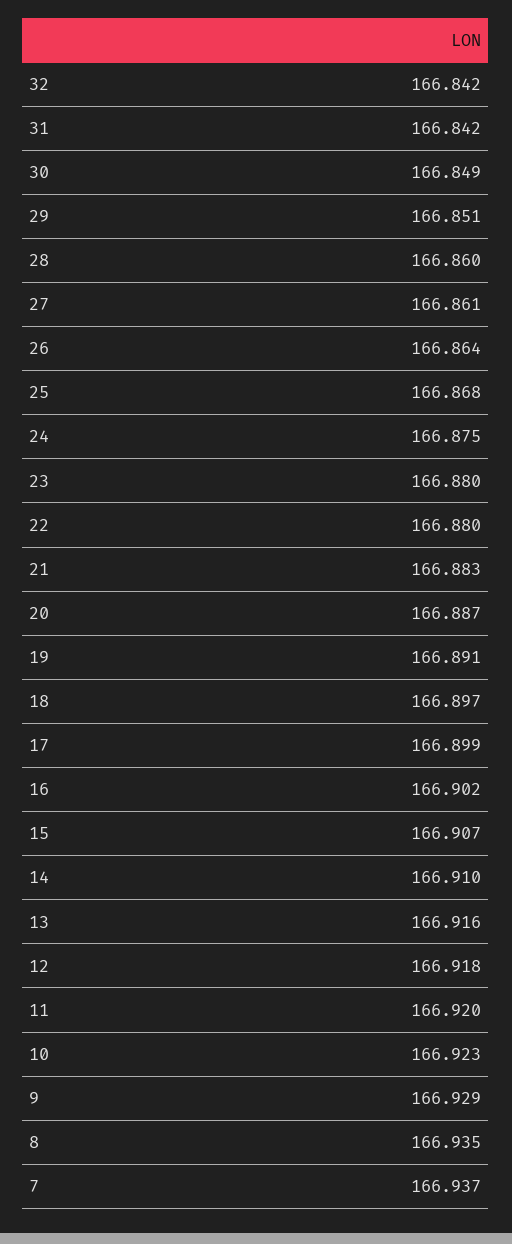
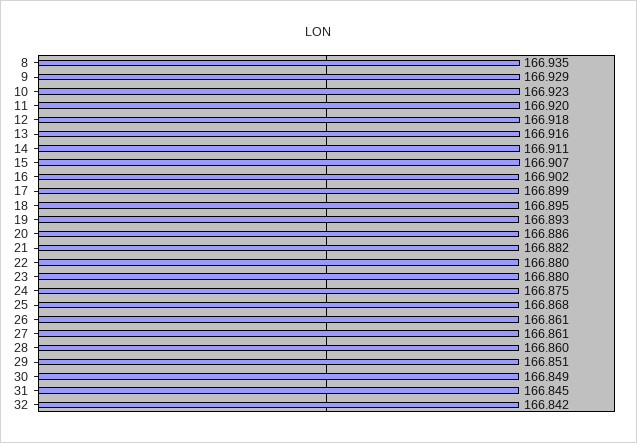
  {
    "32": 166.842,
-   "31": 166.842,
+   "31": 166.845,
    "30": 166.849,
    "29": 166.851,
    "28": 166.86,
    "27": 166.861,
-   "26": 166.864,
+   "26": 166.861,
    "25": 166.868,
    "24": 166.875,
    "23": 166.88,
    "22": 166.88,
-   "21": 166.883,
+   "21": 166.882,
-   "20": 166.887,
+   "20": 166.886,
-   "19": 166.891,
+   "19": 166.893,
-   "18": 166.897,
+   "18": 166.895,
    "17": 166.899,
    "16": 166.902,
    "15": 166.907,
-   "14": 166.91,
+   "14": 166.911,
    "13": 166.916,
    "12": 166.918,
    "11": 166.92,
    "10": 166.923,
    "9": 166.929,
-   "8": 166.935,
+   "8": 166.935
-   "7": 166.937
  }

